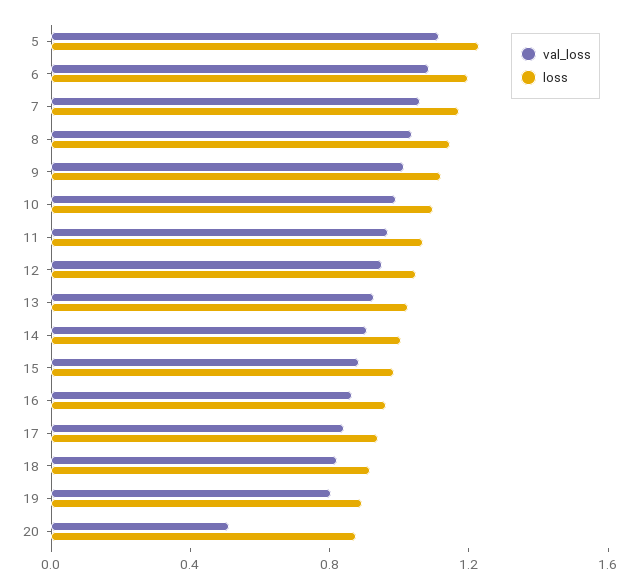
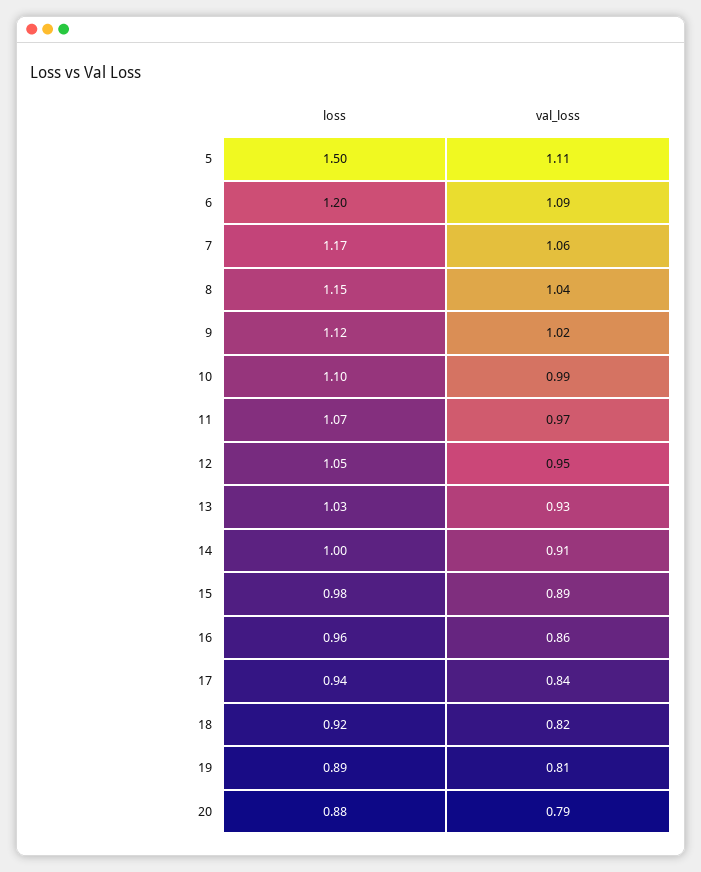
  {
    "val_loss": {
      "5": 1.11,
      "6": 1.09,
      "7": 1.06,
      "8": 1.04,
      "9": 1.02,
      "10": 0.99,
      "11": 0.97,
      "12": 0.95,
      "13": 0.93,
      "14": 0.91,
      "15": 0.89,
      "16": 0.86,
      "17": 0.84,
      "18": 0.82,
      "19": 0.81,
-     "20": 0.5
+     "20": 0.79
    },
    "loss": {
-     "5": 1.2,
+     "5": 1.5,
      "6": 1.2,
      "7": 1.17,
      "8": 1.15,
      "9": 1.12,
      "10": 1.1,
      "11": 1.07,
      "12": 1.05,
      "13": 1.03,
      "14": 1,
      "15": 0.98,
      "16": 0.96,
      "17": 0.94,
      "18": 0.92,
      "19": 0.89,
      "20": 0.88
    }
  }

